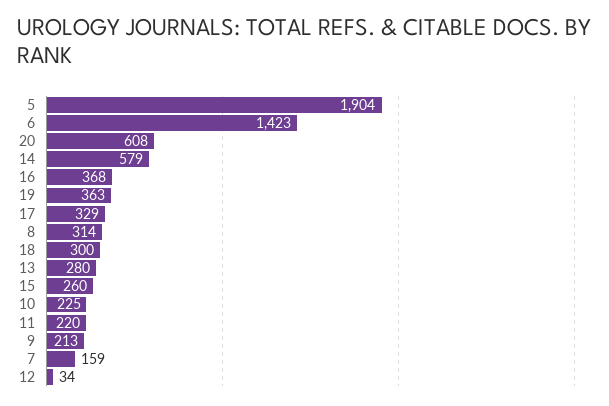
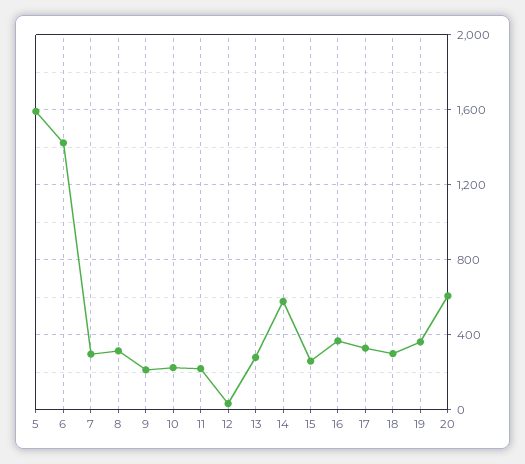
  {
-   "5": 1904,
+   "5": 1600,
    "6": 1423,
    "20": 608,
    "14": 579,
    "16": 368,
    "19": 363,
    "17": 329,
    "8": 314,
    "18": 300,
    "13": 280,
    "15": 260,
    "10": 225,
    "11": 220,
    "9": 213,
-   "7": 159,
+   "7": 300,
    "12": 34
  }

